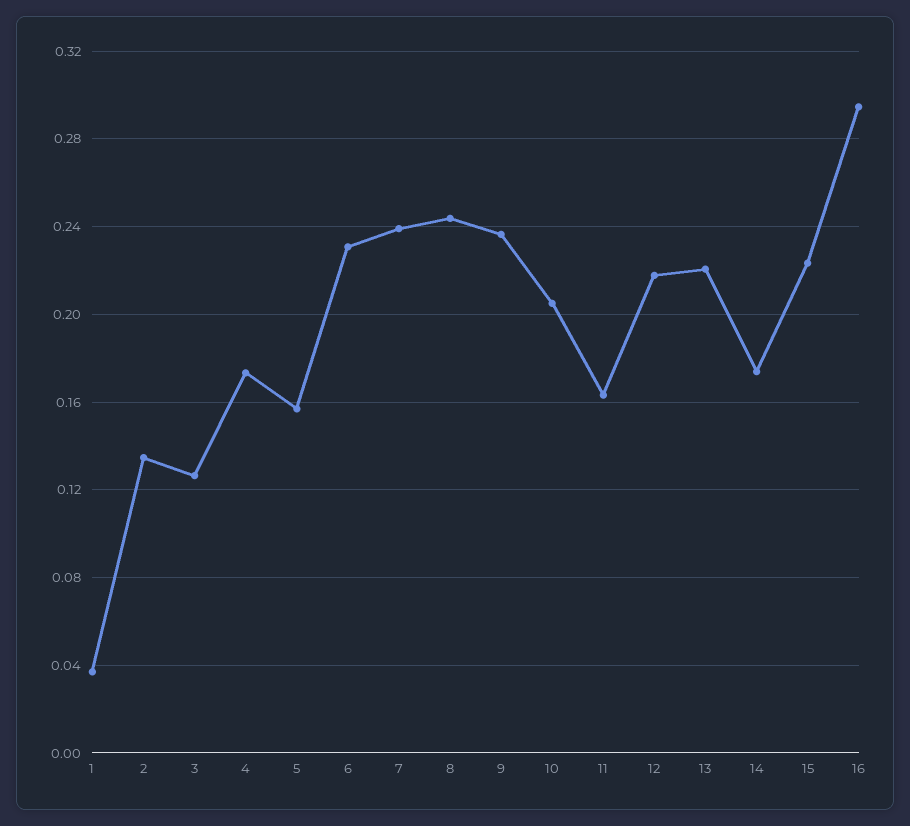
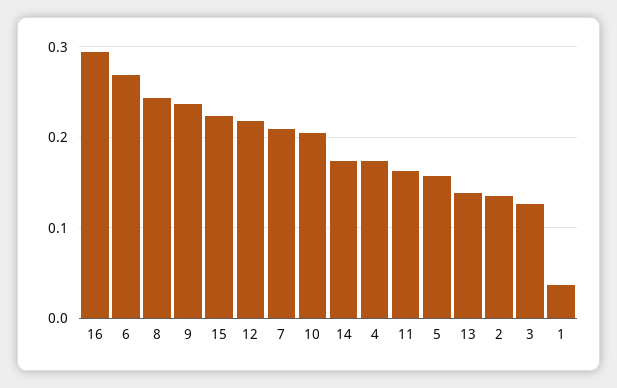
  {
    "1": 0.035,
    "2": 0.135,
    "3": 0.125,
    "4": 0.175,
    "5": 0.155,
-   "6": 0.23,
+   "6": 0.27,
-   "7": 0.24,
+   "7": 0.21,
    "8": 0.245,
    "9": 0.235,
    "10": 0.205,
    "11": 0.165,
    "12": 0.22,
-   "13": 0.22,
+   "13": 0.14,
    "14": 0.175,
    "15": 0.225,
    "16": 0.295
  }

